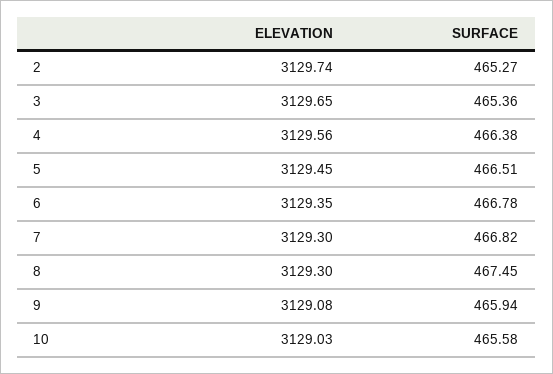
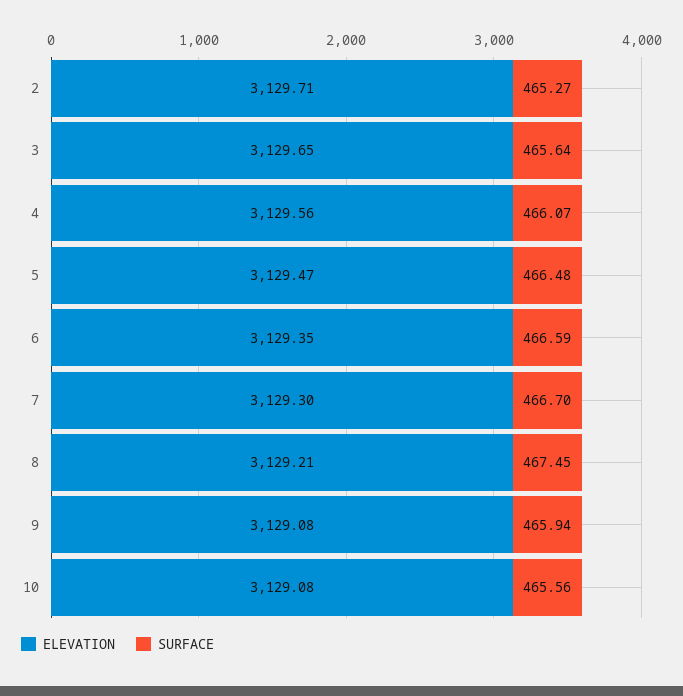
  {
    "ELEVATION": {
-     "2": 3129.74,
+     "2": 3129.71,
      "3": 3129.65,
      "4": 3129.56,
-     "5": 3129.45,
+     "5": 3129.47,
      "6": 3129.35,
      "7": 3129.3,
-     "8": 3129.3,
+     "8": 3129.21,
      "9": 3129.08,
-     "10": 3129.03
+     "10": 3129.08
    },
    "SURFACE": {
      "2": 465.27,
-     "3": 465.36,
+     "3": 465.64,
-     "4": 466.38,
+     "4": 466.07,
-     "5": 466.51,
+     "5": 466.48,
-     "6": 466.78,
+     "6": 466.59,
-     "7": 466.82,
+     "7": 466.7,
      "8": 467.45,
      "9": 465.94,
-     "10": 465.58
+     "10": 465.56
    }
  }

